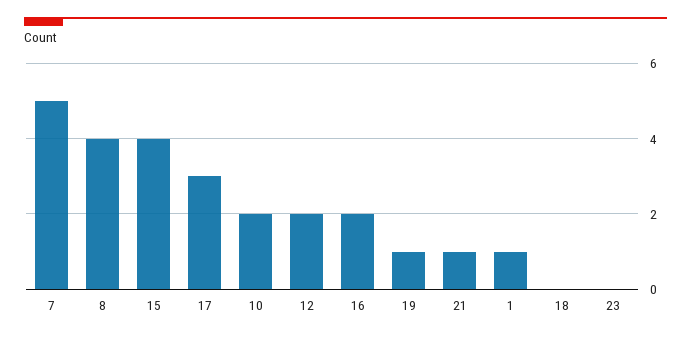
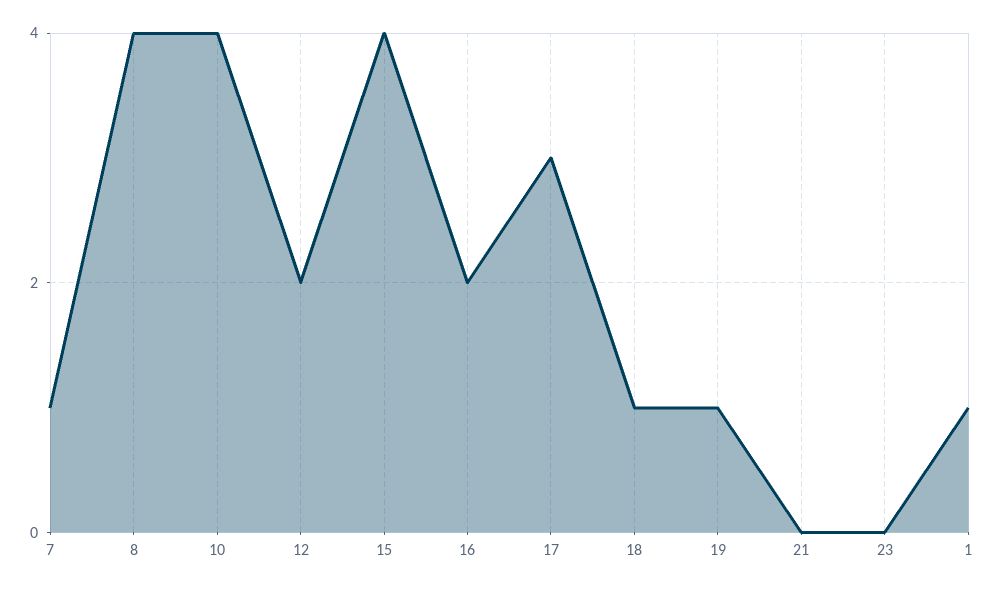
  {
-   "7": 5,
+   "7": 1,
    "8": 4,
    "15": 4,
    "17": 3,
-   "10": 2,
+   "10": 4,
    "12": 2,
    "16": 2,
    "19": 1,
-   "21": 1,
+   "21": 0,
    "1": 1,
-   "18": 0,
+   "18": 1,
    "23": 0
  }

